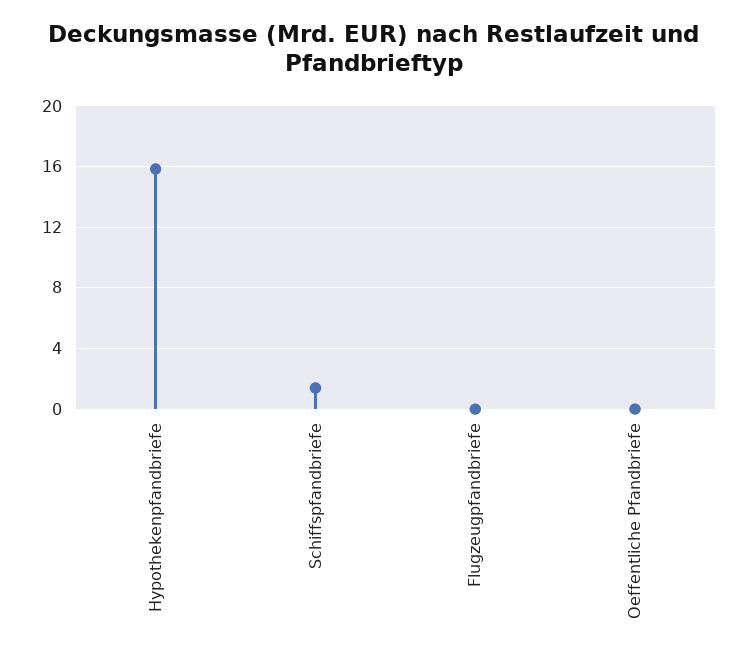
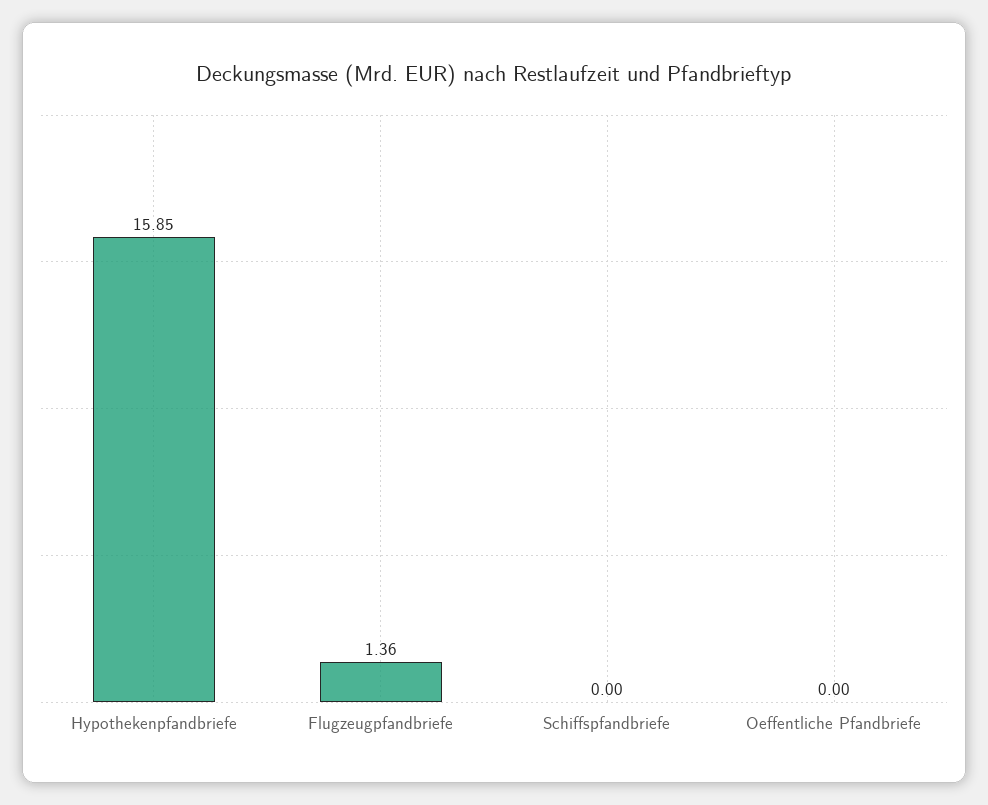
  {
    "Hypothekenpfandbriefe": 15.85,
-   "Schiffspfandbriefe": 1.5,
+   "Schiffspfandbriefe": 0,
-   "Flugzeugpfandbriefe": 0,
+   "Flugzeugpfandbriefe": 1.36,
    "Oeffentliche Pfandbriefe": 0
  }

